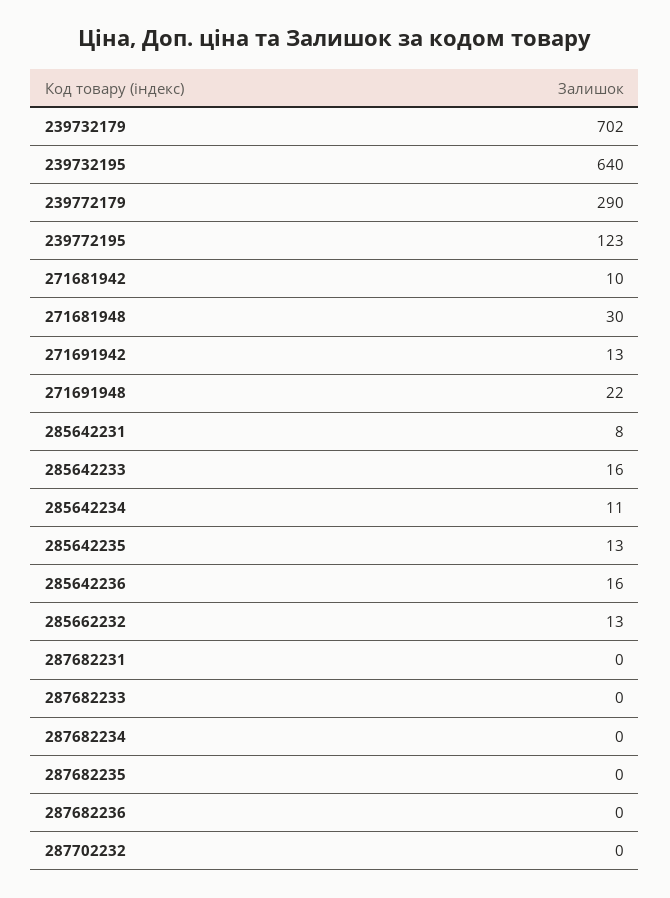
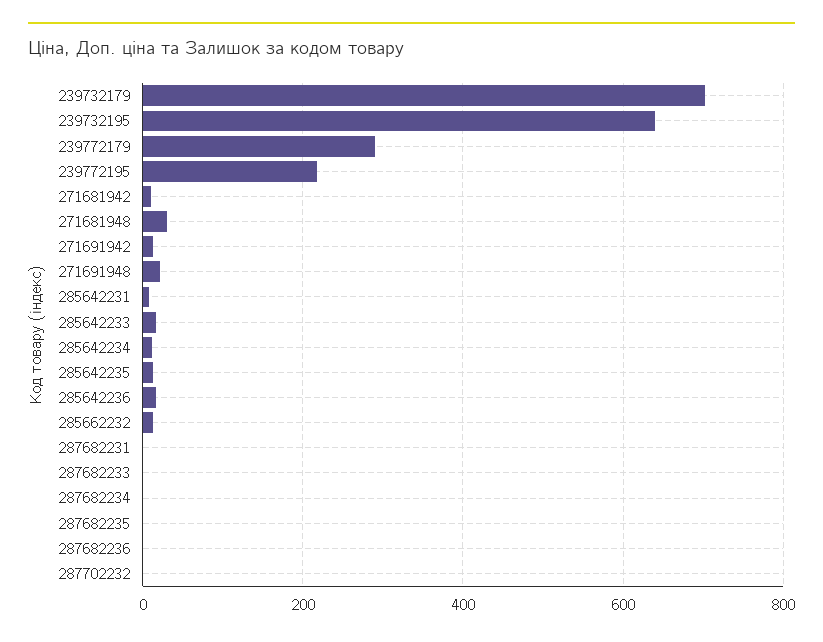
  {
    "239732179": 702,
    "239732195": 640,
    "239772179": 290,
-   "239772195": 123,
+   "239772195": 220,
    "271681942": 10,
    "271681948": 30,
    "271691942": 13,
    "271691948": 22,
    "285642231": 8,
    "285642233": 16,
    "285642234": 11,
    "285642235": 13,
    "285642236": 16,
    "285662232": 13,
    "287682231": 0,
    "287682233": 0,
    "287682234": 0,
    "287682235": 0,
    "287682236": 0,
    "287702232": 0
  }

